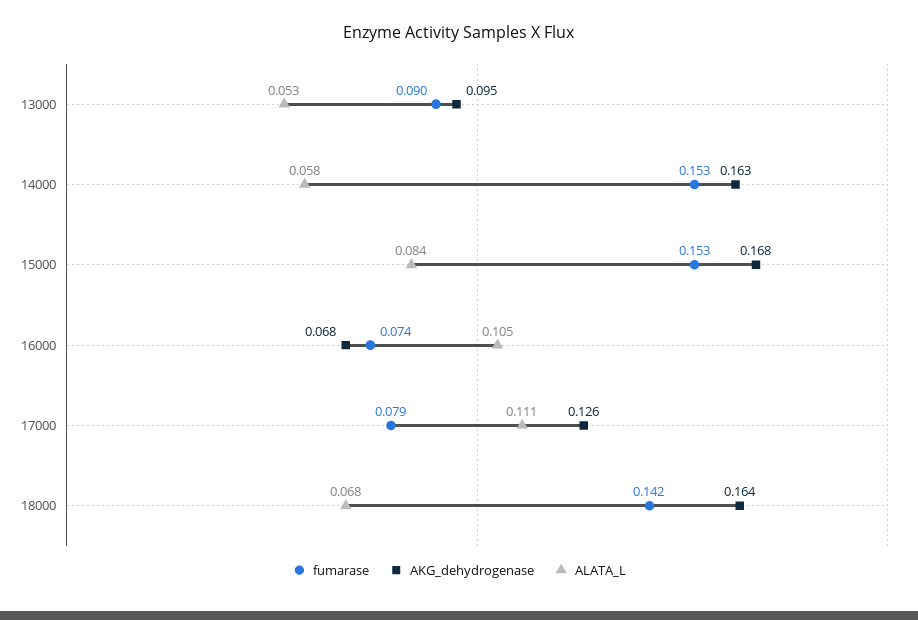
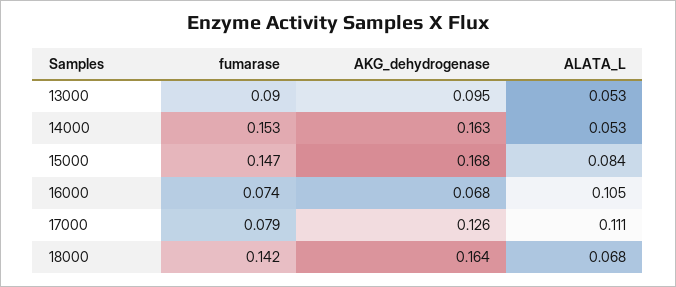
  {
    "fumarase": {
      "13000": 0.09,
      "14000": 0.153,
-     "15000": 0.153,
+     "15000": 0.147,
      "16000": 0.074,
      "17000": 0.079,
      "18000": 0.142
    },
    "AKG_dehydrogenase": {
      "13000": 0.095,
      "14000": 0.163,
      "15000": 0.168,
      "16000": 0.068,
      "17000": 0.126,
      "18000": 0.164
    },
    "ALATA_L": {
      "13000": 0.053,
-     "14000": 0.058,
+     "14000": 0.053,
      "15000": 0.084,
      "16000": 0.105,
      "17000": 0.111,
      "18000": 0.068
    }
  }

